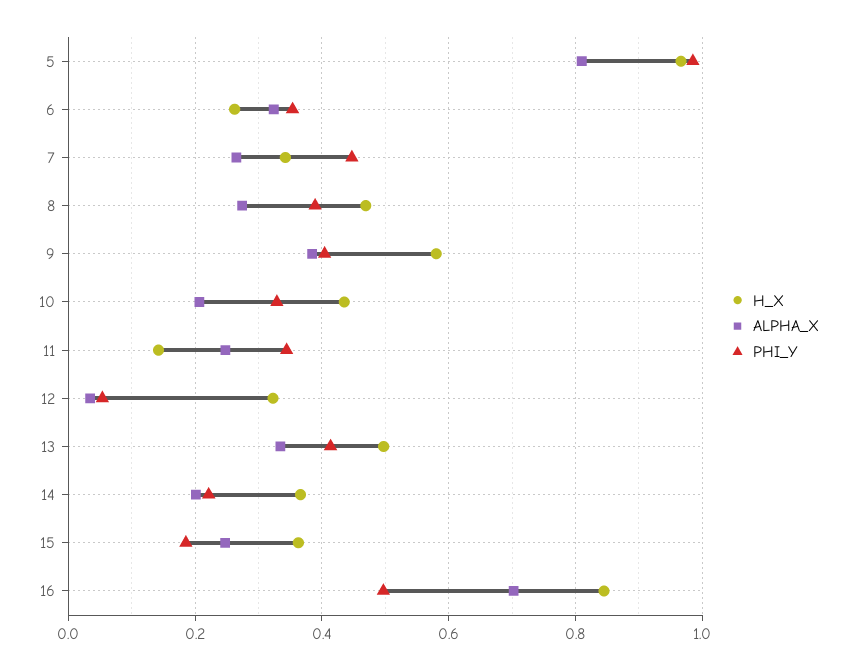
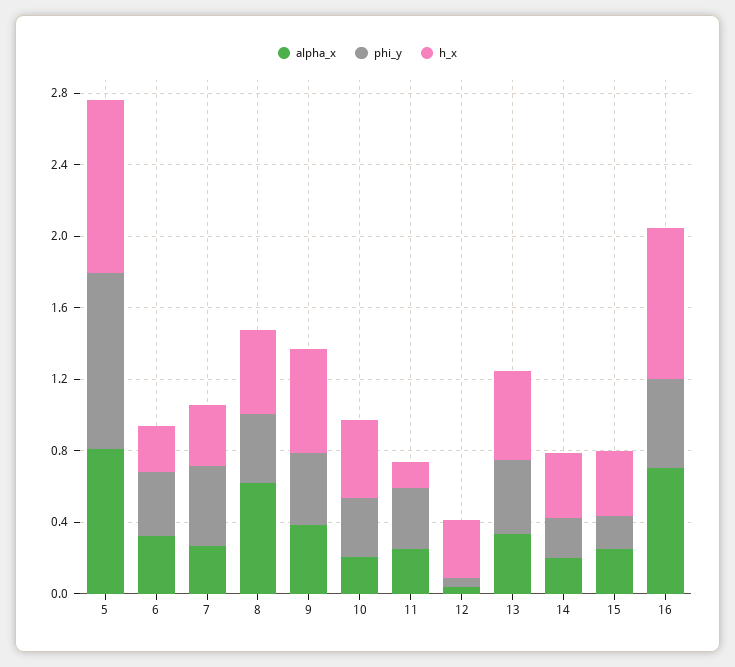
  {
    "H_X": {
      "5": 0.96,
      "6": 0.26,
      "7": 0.34,
      "8": 0.46,
      "9": 0.58,
      "10": 0.44,
      "11": 0.14,
      "12": 0.32,
      "13": 0.5,
      "14": 0.36,
      "15": 0.36,
      "16": 0.84
    },
    "ALPHA_X": {
      "5": 0.82,
      "6": 0.32,
      "7": 0.26,
-     "8": 0.28,
+     "8": 0.6,
      "9": 0.38,
      "10": 0.2,
      "11": 0.24,
      "12": 0.04,
      "13": 0.34,
      "14": 0.2,
      "15": 0.24,
      "16": 0.7
    },
    "PHI_Y": {
      "5": 0.98,
      "6": 0.36,
      "7": 0.44,
      "8": 0.38,
      "9": 0.4,
      "10": 0.32,
      "11": 0.34,
      "12": 0.06,
      "13": 0.42,
      "14": 0.22,
      "15": 0.18,
      "16": 0.5
    }
  }

